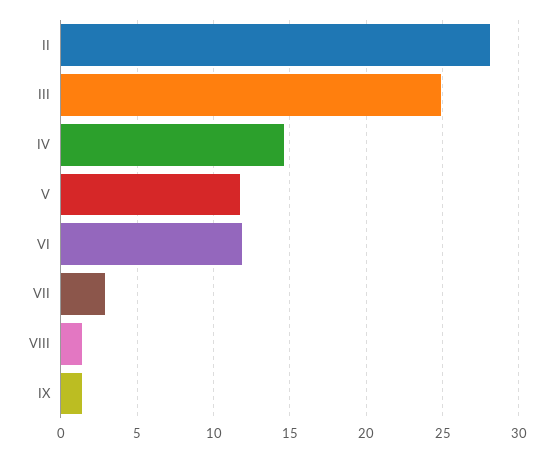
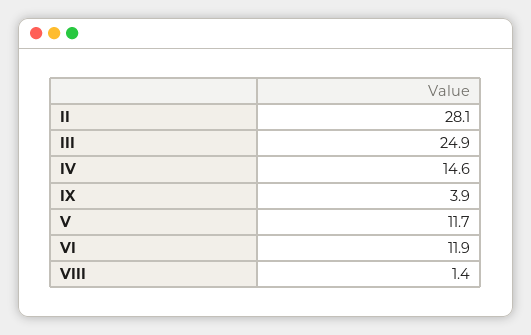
  {
    "II": 28.1,
    "III": 24.9,
    "IV": 14.6,
    "V": 11.7,
    "VI": 11.9,
-   "VII": 3,
    "VIII": 1.4,
-   "IX": 1.5
+   "IX": 3.9
  }

